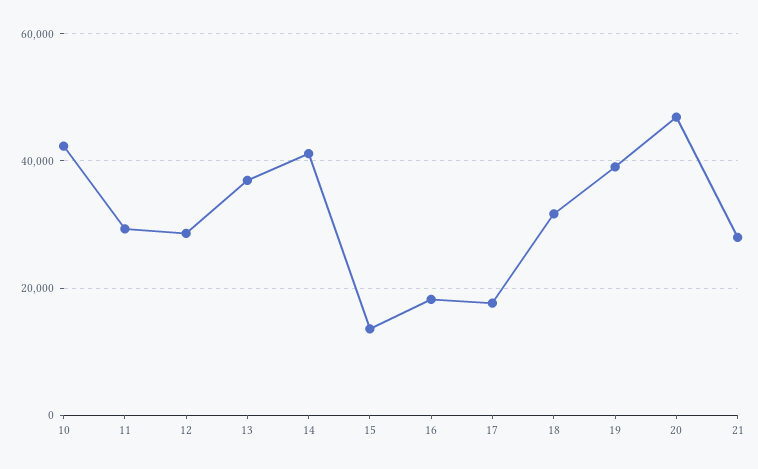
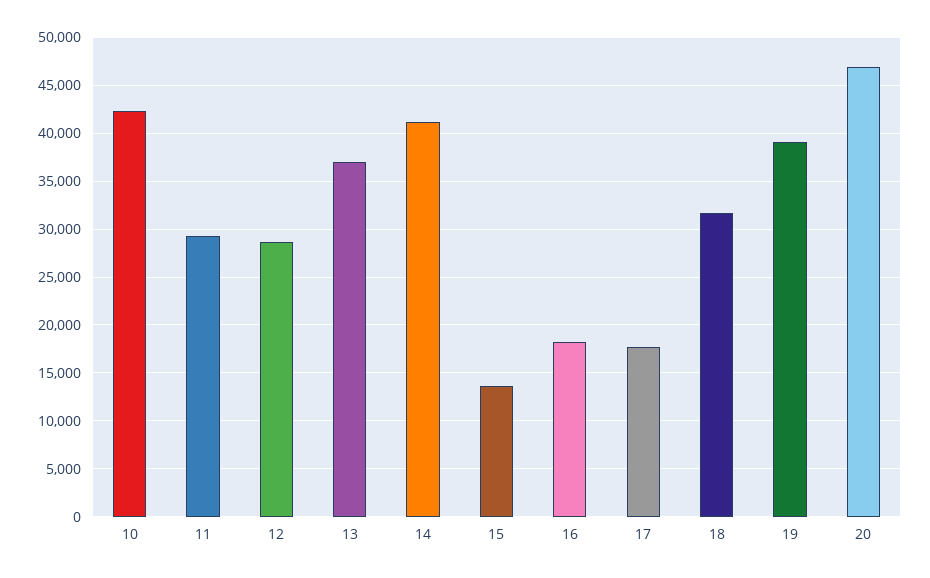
  {
    "10": 42000,
    "11": 29000,
    "12": 29000,
    "13": 37000,
    "14": 41000,
    "15": 14000,
    "16": 18000,
    "17": 18000,
    "18": 32000,
    "19": 39000,
-   "20": 47000,
+   "20": 47000
-   "21": 28000
  }

